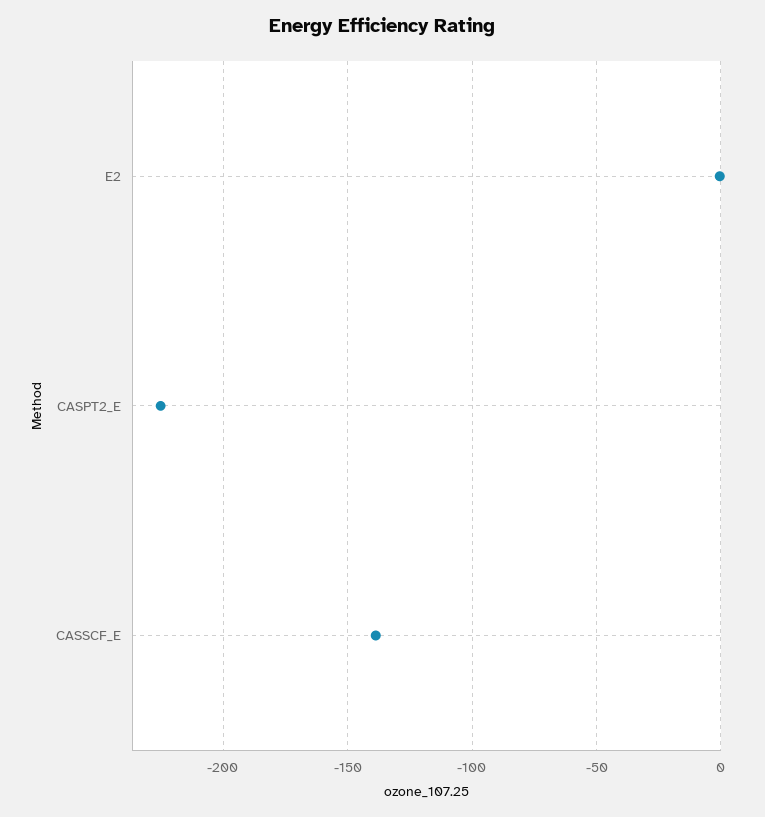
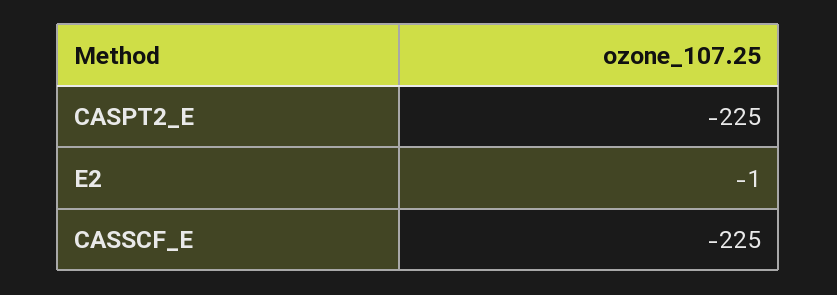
  {
    "E2": -1,
    "CASPT2_E": -225,
-   "CASSCF_E": -140
+   "CASSCF_E": -225
  }

